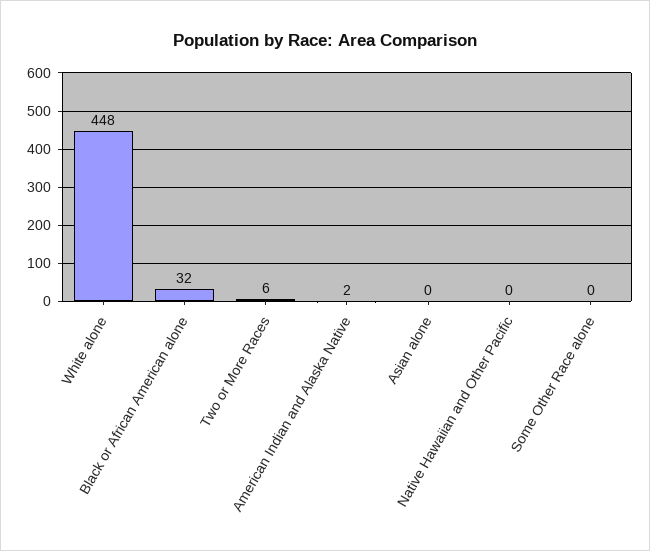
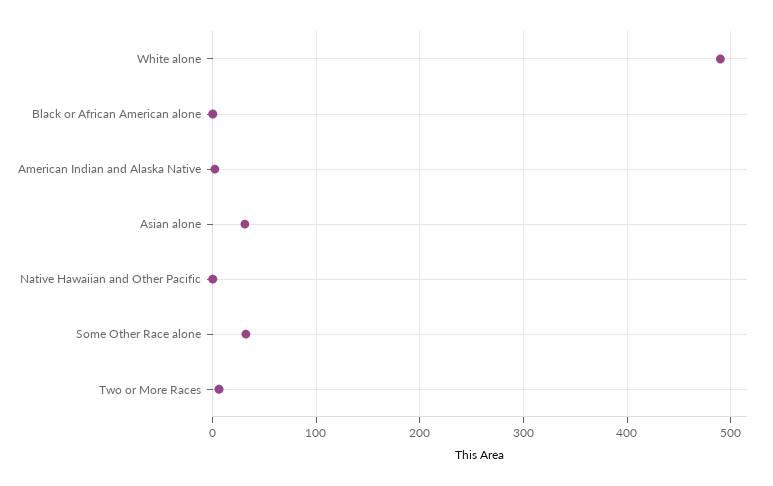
  {
-   "White alone": 448,
+   "White alone": 490,
-   "Black or African American alone": 32,
+   "Black or African American alone": 0,
    "Two or More Races": 6,
    "American Indian and Alaska Native": 2,
-   "Asian alone": 0,
+   "Asian alone": 30,
    "Native Hawaiian and Other Pacific": 0,
-   "Some Other Race alone": 0
+   "Some Other Race alone": 30
  }

